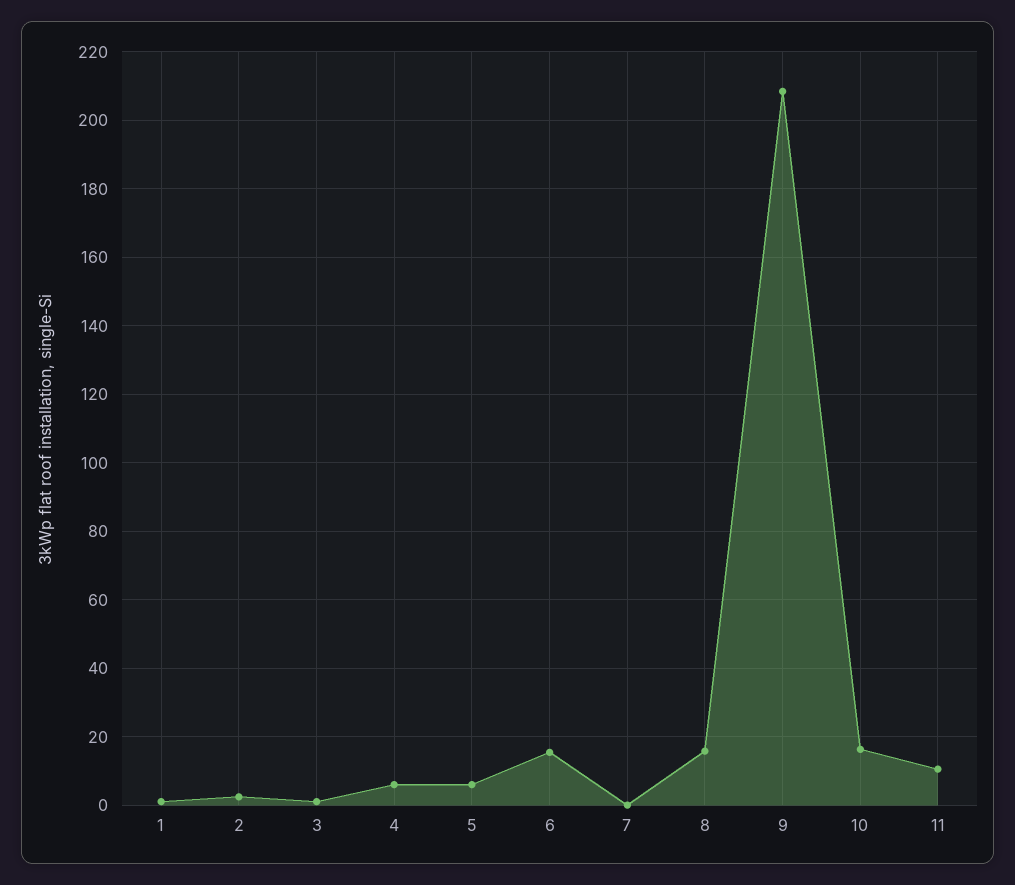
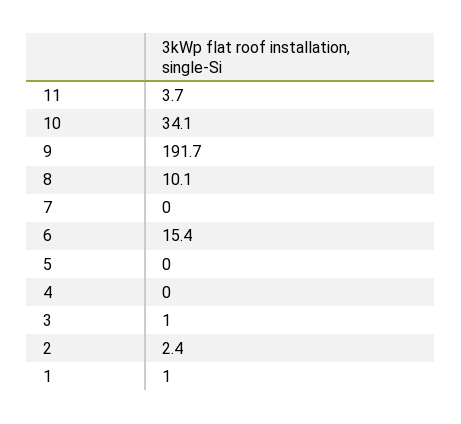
  {
    "1": 1,
    "2": 2.4,
    "3": 1,
-   "4": 6,
+   "4": 0,
-   "5": 6,
+   "5": 0,
    "6": 15.4,
    "7": 0,
-   "8": 16,
+   "8": 10.1,
-   "9": 208,
+   "9": 191.7,
-   "10": 16,
+   "10": 34.1,
-   "11": 10
+   "11": 3.7
  }

